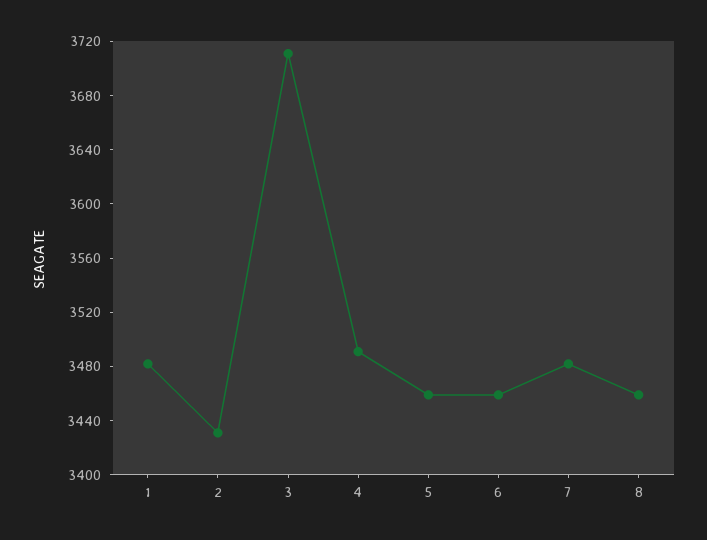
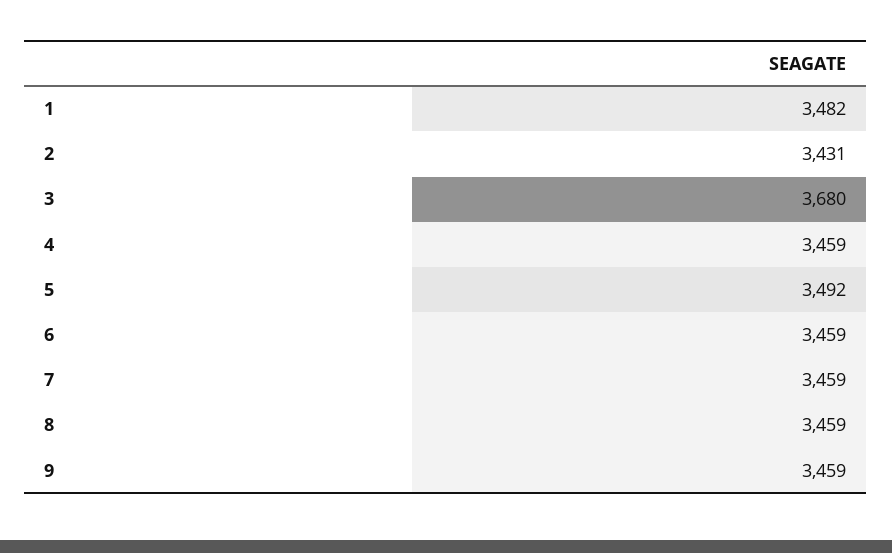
  {
    "1": 3482,
    "2": 3431,
-   "3": 3710,
+   "3": 3680,
-   "4": 3490,
+   "4": 3459,
-   "5": 3460,
+   "5": 3492,
    "6": 3459,
-   "7": 3480,
+   "7": 3459,
-   "8": 3459
+   "8": 3459,
+   "9": 3459
  }

